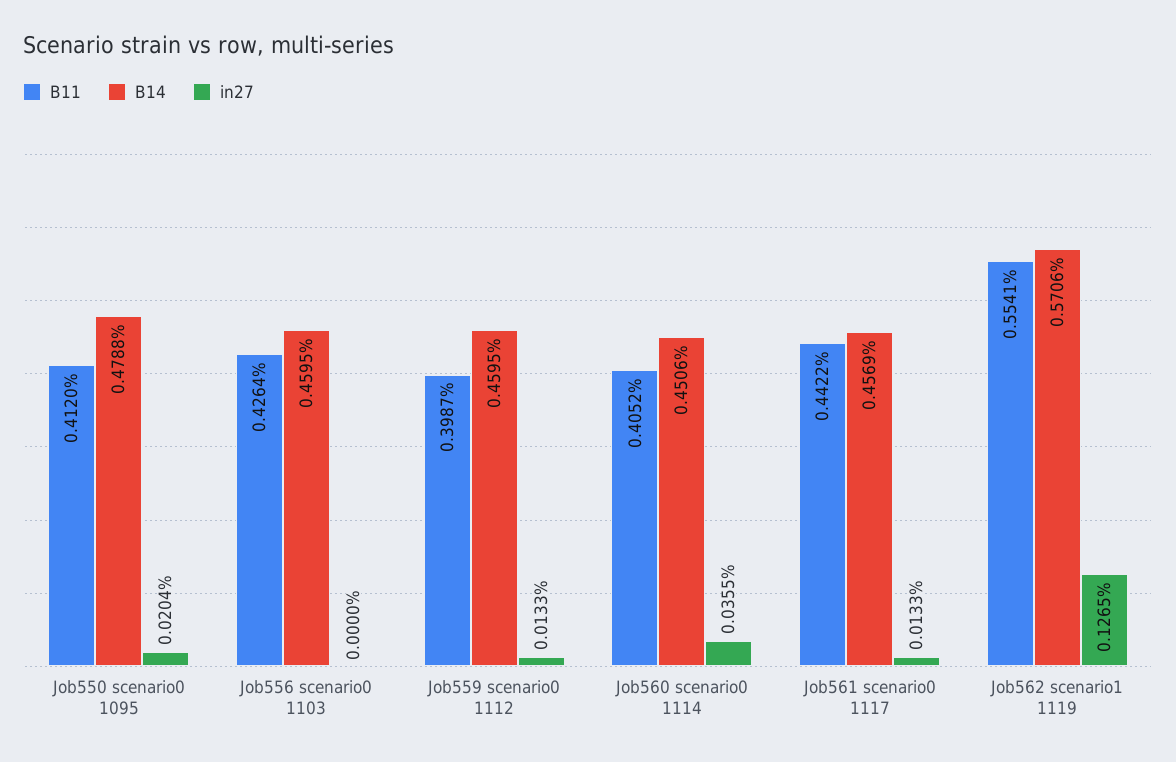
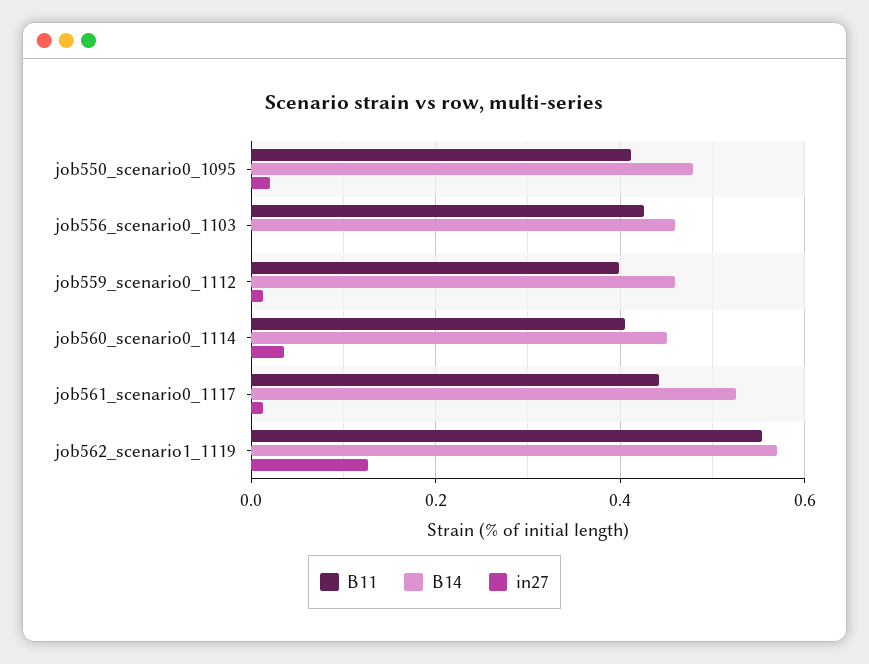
  {
    "B11": {
      "Job550 scenario0 1095": 0.412,
      "Job556 scenario0 1103": 0.4264,
      "Job559 scenario0 1112": 0.3987,
      "Job560 scenario0 1114": 0.4052,
      "Job561 scenario0 1117": 0.4422,
      "Job562 scenario1 1119": 0.5541
    },
    "B14": {
      "Job550 scenario0 1095": 0.4788,
      "Job556 scenario0 1103": 0.4595,
      "Job559 scenario0 1112": 0.4595,
      "Job560 scenario0 1114": 0.4506,
-     "Job561 scenario0 1117": 0.4569,
+     "Job561 scenario0 1117": 0.52,
      "Job562 scenario1 1119": 0.5706
    },
    "in27": {
      "Job550 scenario0 1095": 0.0204,
      "Job556 scenario0 1103": 0,
      "Job559 scenario0 1112": 0.0133,
      "Job560 scenario0 1114": 0.0355,
      "Job561 scenario0 1117": 0.0133,
      "Job562 scenario1 1119": 0.1265
    }
  }

